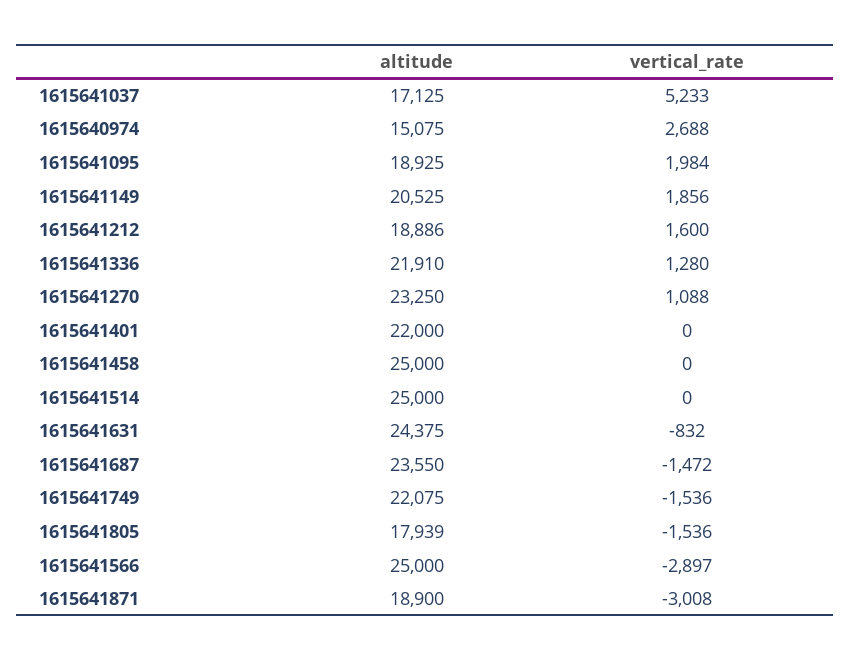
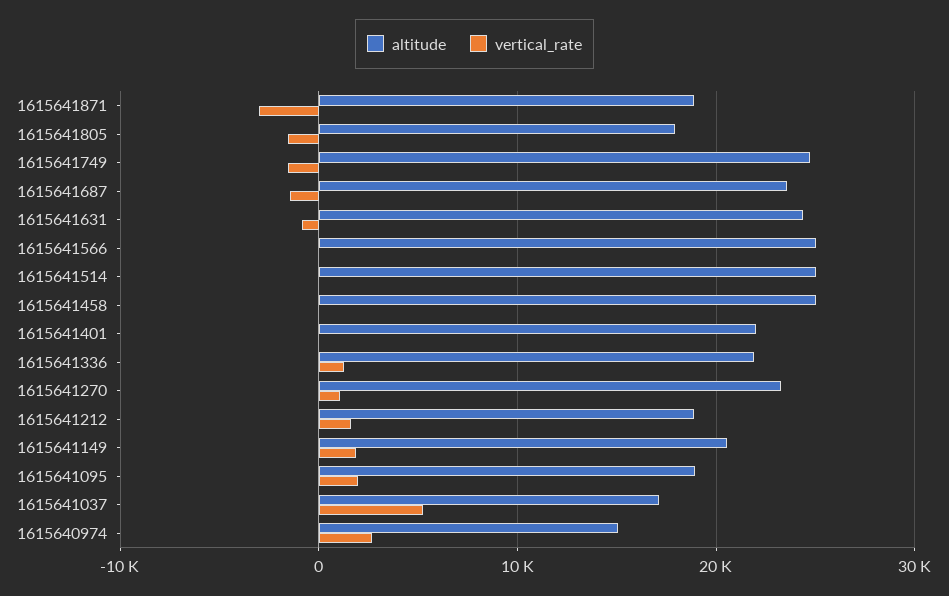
  {
    "altitude": {
      "1615641037": 17125,
      "1615640974": 15075,
      "1615641095": 18925,
      "1615641149": 20525,
      "1615641212": 18886,
      "1615641336": 21910,
      "1615641270": 23250,
      "1615641401": 22000,
      "1615641458": 25000,
      "1615641514": 25000,
      "1615641631": 24375,
      "1615641687": 23550,
-     "1615641749": 22075,
+     "1615641749": 25000,
      "1615641805": 17939,
      "1615641566": 25000,
      "1615641871": 18900
    },
    "vertical_rate": {
      "1615641037": 5233,
      "1615640974": 2688,
      "1615641095": 1984,
      "1615641149": 1856,
      "1615641212": 1600,
      "1615641336": 1280,
      "1615641270": 1088,
      "1615641401": 0,
      "1615641458": 0,
      "1615641514": 0,
      "1615641631": -832,
      "1615641687": -1472,
      "1615641749": -1536,
      "1615641805": -1536,
-     "1615641566": -2897,
+     "1615641566": 0,
      "1615641871": -3008
    }
  }

